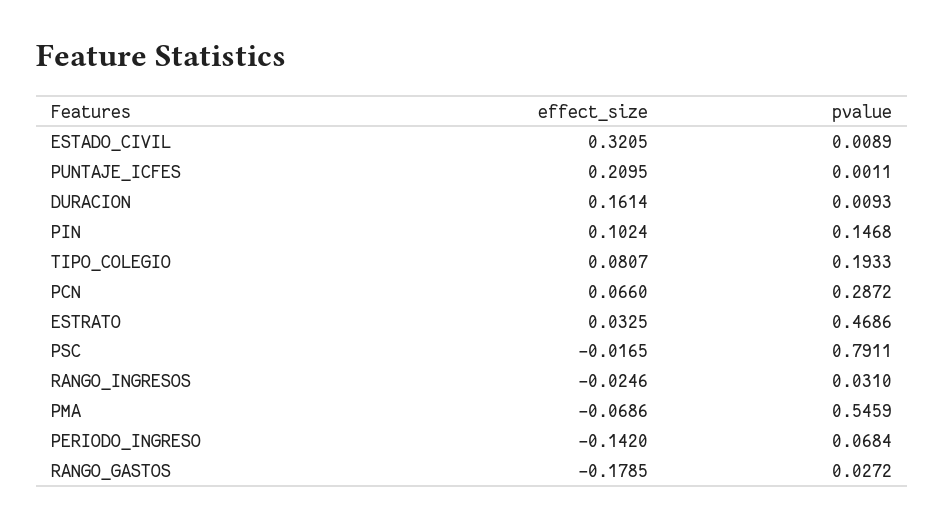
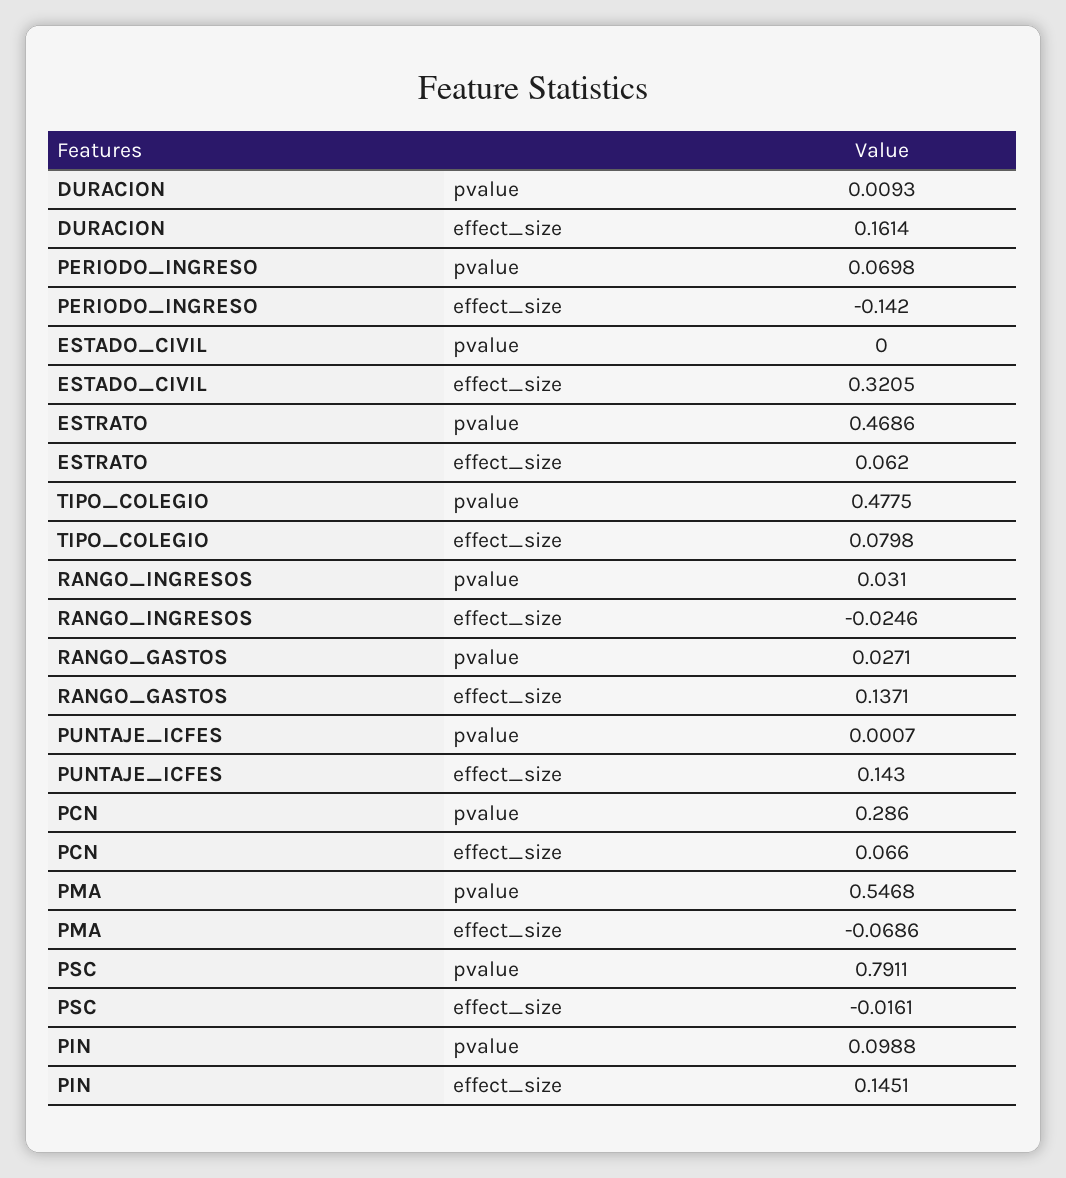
  {
    "effect_size": {
      "ESTADO_CIVIL": 0.3205,
-     "PUNTAJE_ICFES": 0.2095,
+     "PUNTAJE_ICFES": 0.143,
      "DURACION": 0.1614,
-     "PIN": 0.1024,
+     "PIN": 0.1451,
-     "TIPO_COLEGIO": 0.0807,
+     "TIPO_COLEGIO": 0.0798,
      "PCN": 0.066,
-     "ESTRATO": 0.0325,
+     "ESTRATO": 0.062,
-     "PSC": -0.0165,
+     "PSC": -0.0161,
      "RANGO_INGRESOS": -0.0246,
      "PMA": -0.0686,
      "PERIODO_INGRESO": -0.142,
-     "RANGO_GASTOS": -0.1785
+     "RANGO_GASTOS": 0.1371
    },
    "pvalue": {
-     "ESTADO_CIVIL": 0.0089,
+     "ESTADO_CIVIL": 0,
-     "PUNTAJE_ICFES": 0.0011,
+     "PUNTAJE_ICFES": 0.0007,
      "DURACION": 0.0093,
-     "PIN": 0.1468,
+     "PIN": 0.0988,
-     "TIPO_COLEGIO": 0.1933,
+     "TIPO_COLEGIO": 0.4775,
-     "PCN": 0.2872,
+     "PCN": 0.286,
      "ESTRATO": 0.4686,
      "PSC": 0.7911,
      "RANGO_INGRESOS": 0.031,
-     "PMA": 0.5459,
+     "PMA": 0.5468,
-     "PERIODO_INGRESO": 0.0684,
+     "PERIODO_INGRESO": 0.0698,
-     "RANGO_GASTOS": 0.0272
+     "RANGO_GASTOS": 0.0271
    }
  }

